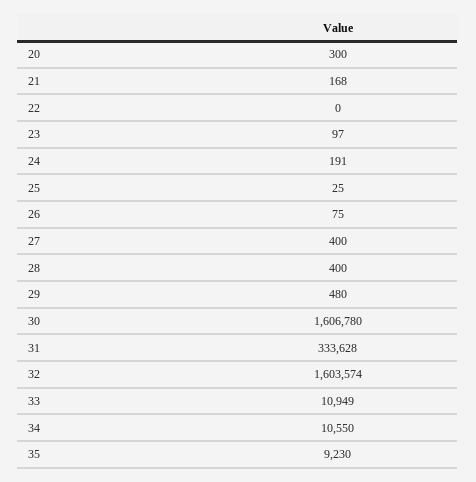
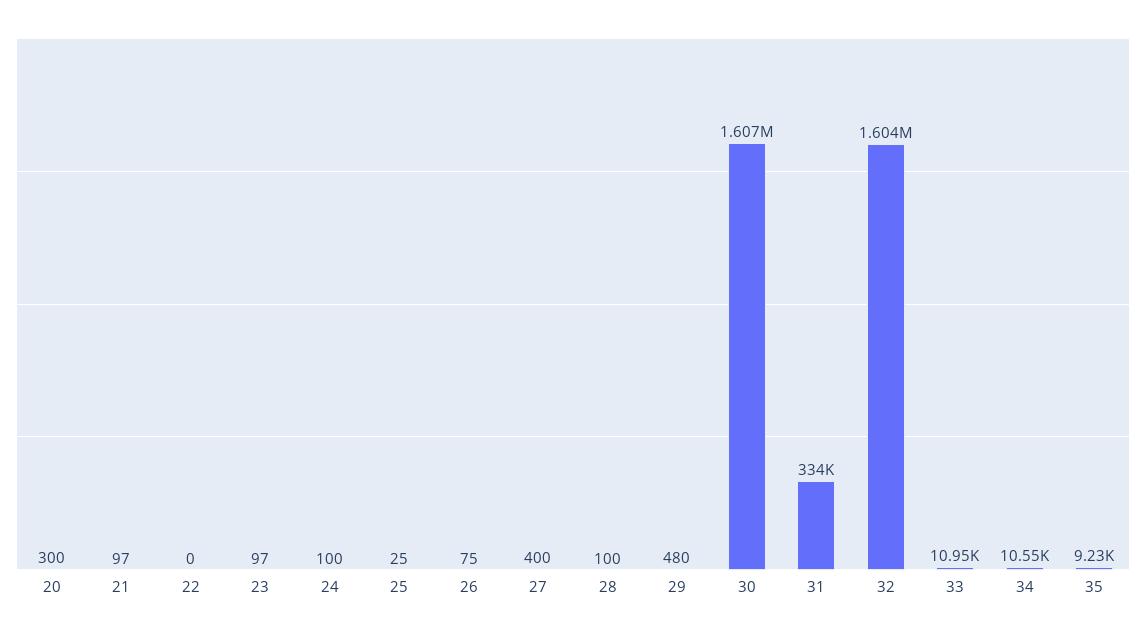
  {
    "20": 300,
-   "21": 168,
+   "21": 97,
    "22": 0,
    "23": 97,
-   "24": 191,
+   "24": 100,
    "25": 25,
    "26": 75,
    "27": 400,
-   "28": 400,
+   "28": 100,
    "29": 480,
    "30": 1606780,
-   "31": 333628,
+   "31": 334000,
    "32": 1603574,
    "33": 10949,
    "34": 10550,
    "35": 9230
  }

